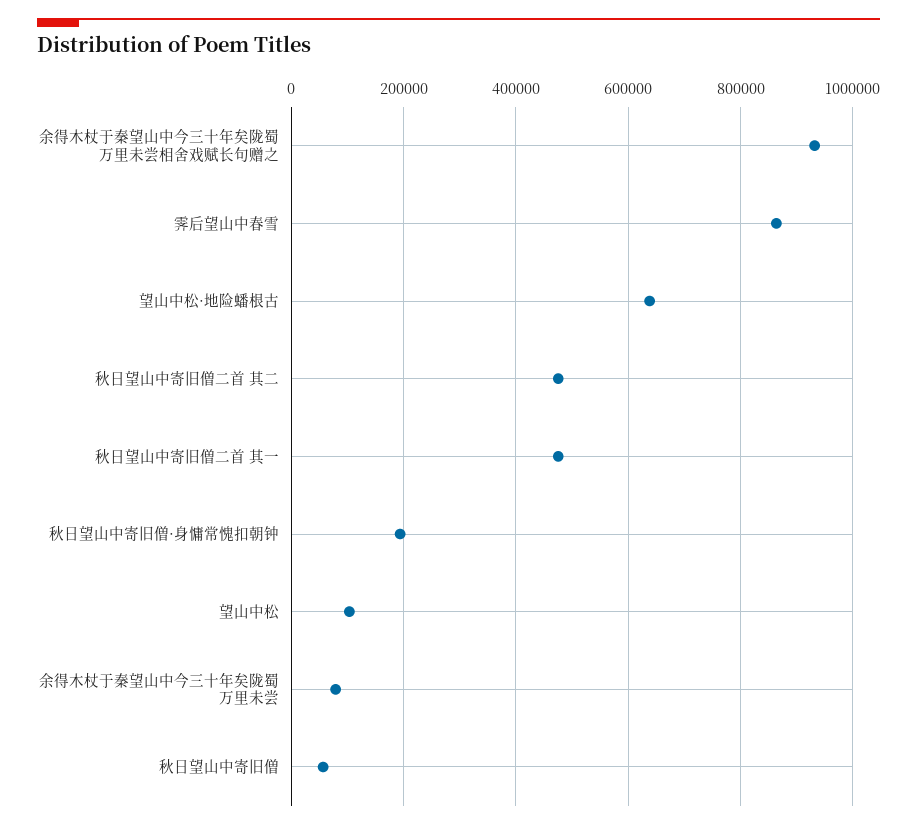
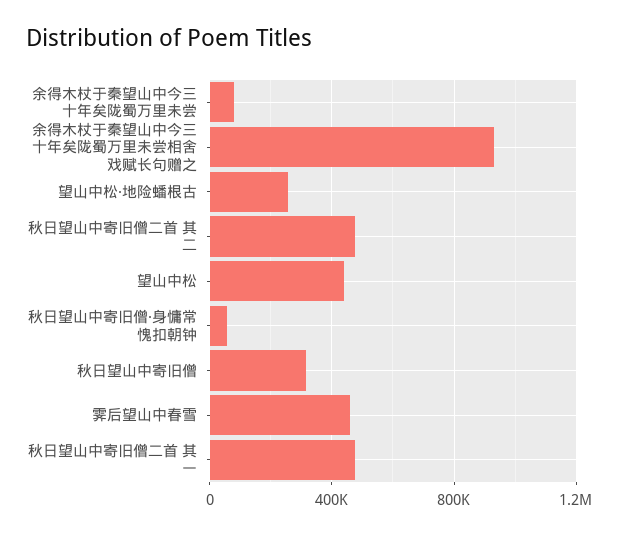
  {
    "余得木杖于秦望山中今三十年矣陇蜀万里未尝相舍戏赋长句赠之": 940000,
-   "霁后望山中春雪": 860000,
+   "霁后望山中春雪": 450000,
-   "望山中松·地险蟠根古": 640000,
+   "望山中松·地险蟠根古": 250000,
    "秋日望山中寄旧僧二首 其二": 480000,
    "秋日望山中寄旧僧二首 其一": 480000,
-   "秋日望山中寄旧僧·身慵常愧扣朝钟": 200000,
+   "秋日望山中寄旧僧·身慵常愧扣朝钟": 50000,
-   "望山中松": 100000,
+   "望山中松": 450000,
    "余得木杖于秦望山中今三十年矣陇蜀万里未尝": 80000,
-   "秋日望山中寄旧僧": 60000
+   "秋日望山中寄旧僧": 300000
  }

